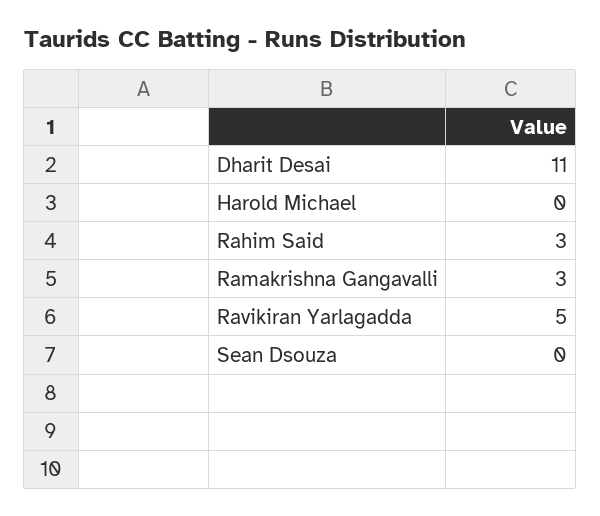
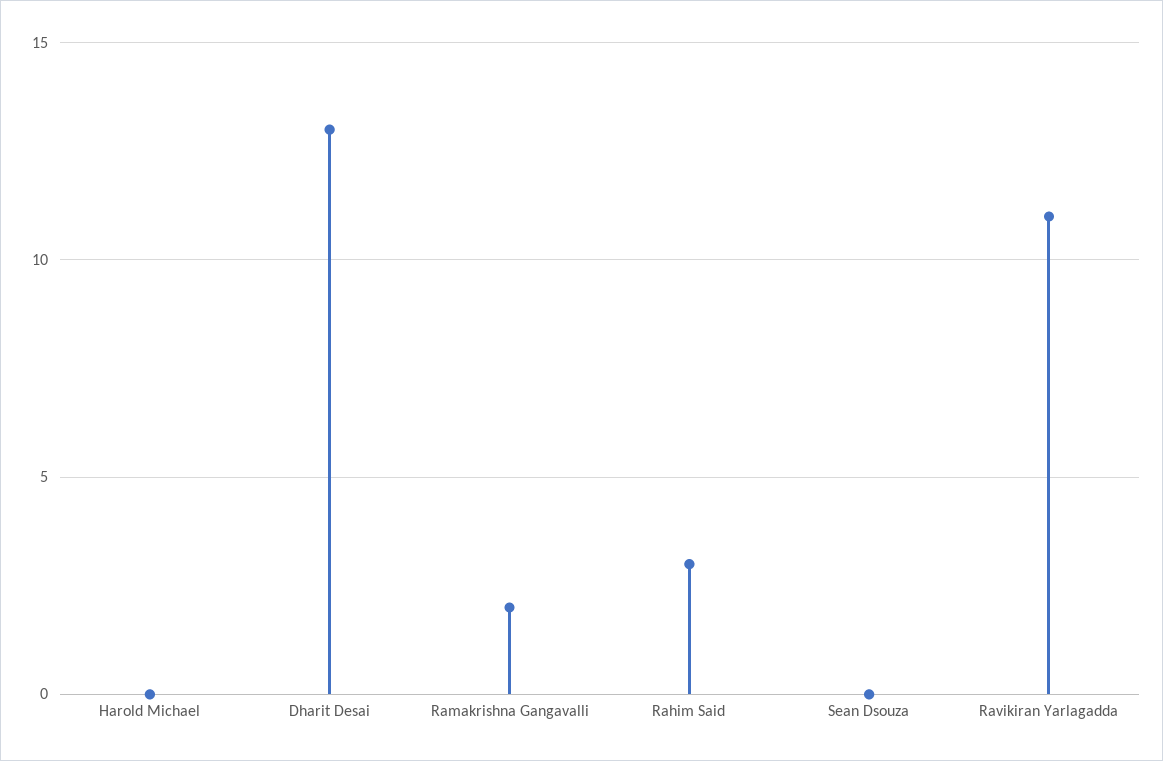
  {
-   "Dharit Desai": 11,
+   "Dharit Desai": 13,
    "Harold Michael": 0,
    "Rahim Said": 3,
-   "Ramakrishna Gangavalli": 3,
+   "Ramakrishna Gangavalli": 2,
-   "Ravikiran Yarlagadda": 5,
+   "Ravikiran Yarlagadda": 11,
    "Sean Dsouza": 0
  }

